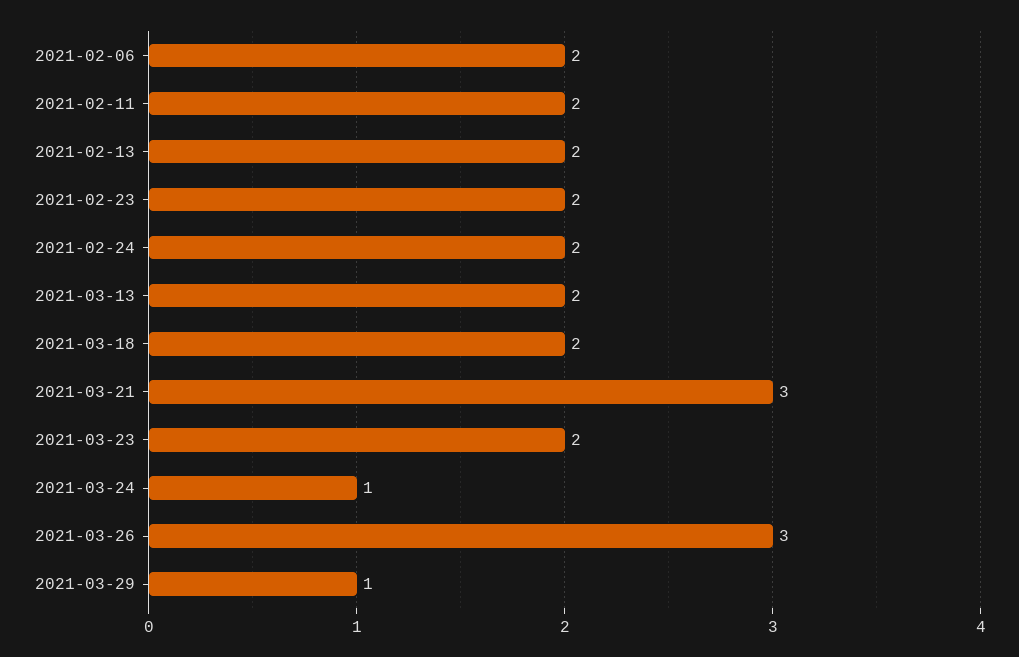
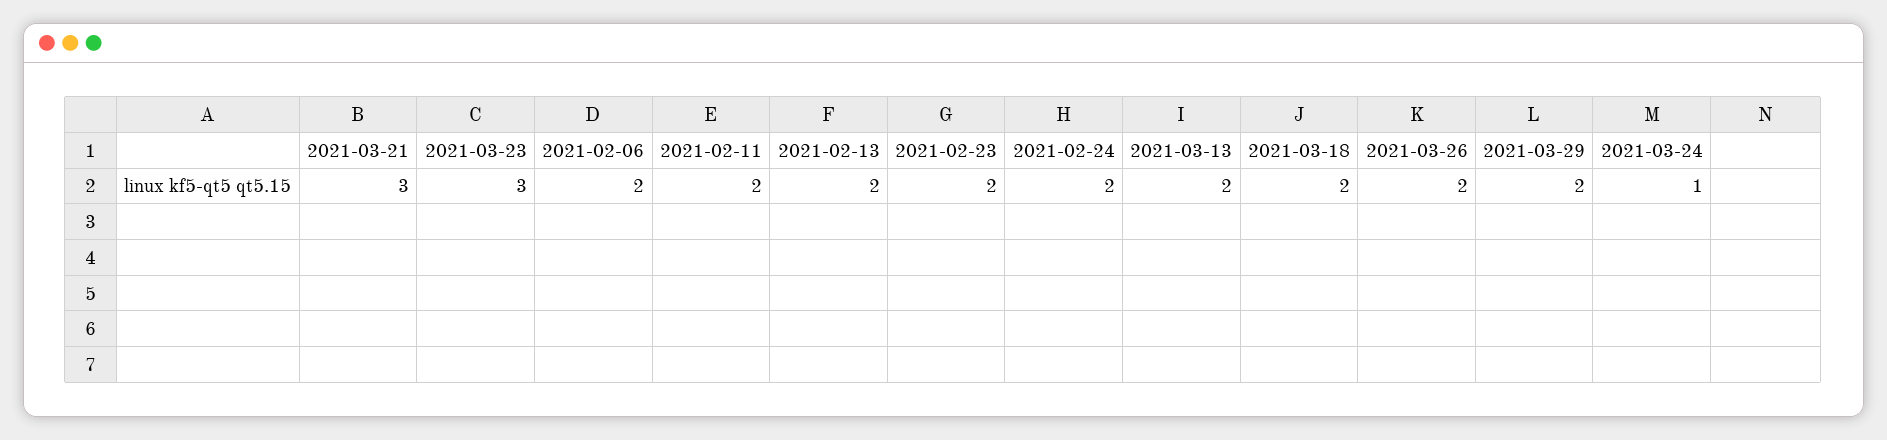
  {
    "2021-02-06": 2,
    "2021-02-11": 2,
    "2021-02-13": 2,
    "2021-02-23": 2,
    "2021-02-24": 2,
    "2021-03-13": 2,
    "2021-03-18": 2,
    "2021-03-21": 3,
-   "2021-03-23": 2,
+   "2021-03-23": 3,
    "2021-03-24": 1,
-   "2021-03-26": 3,
+   "2021-03-26": 2,
-   "2021-03-29": 1
+   "2021-03-29": 2
  }

